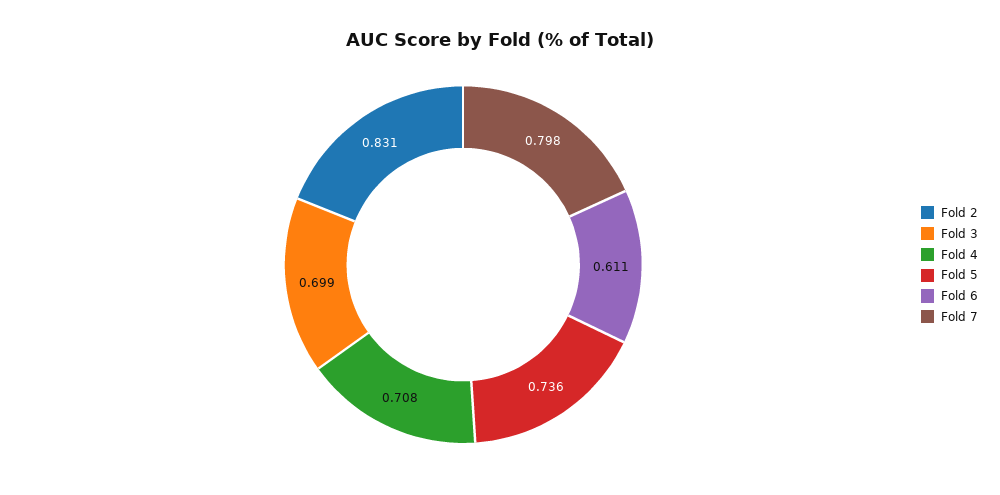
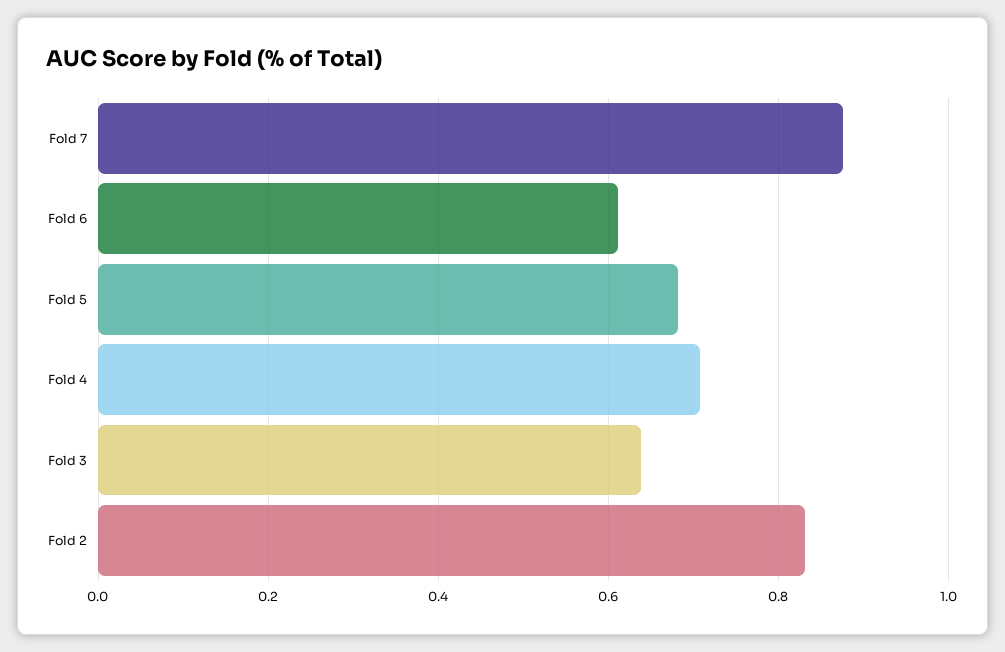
  {
    "Fold 2": 0.831,
-   "Fold 3": 0.699,
+   "Fold 3": 0.64,
    "Fold 4": 0.708,
-   "Fold 5": 0.736,
+   "Fold 5": 0.68,
    "Fold 6": 0.611,
-   "Fold 7": 0.798
+   "Fold 7": 0.88
  }

